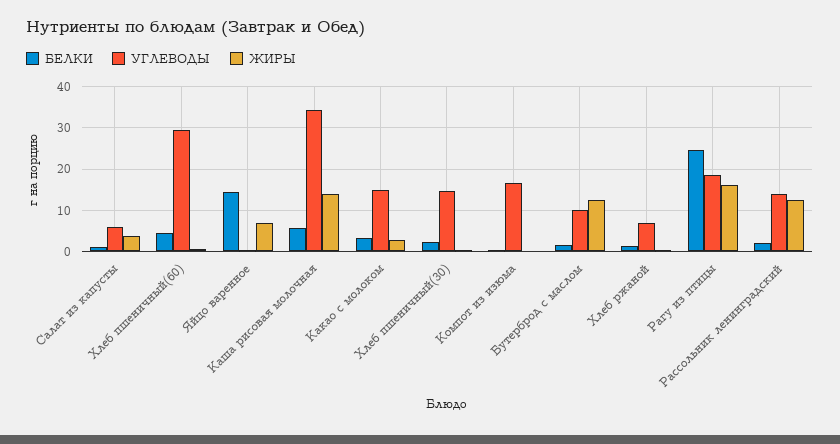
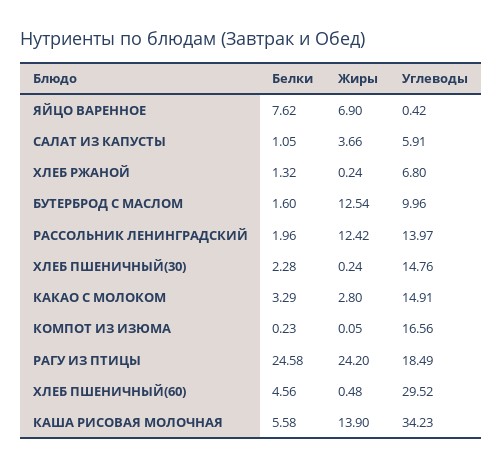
  {
    "БЕЛКИ": {
      "Салат из капусты": 1.05,
      "Хлеб пшеничный(60)": 4.56,
-     "Яйцо варенное": 14,
+     "Яйцо варенное": 7.62,
      "Каша рисовая молочная": 5.58,
      "Какао с молоком": 3.29,
      "Хлеб пшеничный(30)": 2.28,
      "Компот из изюма": 0.23,
      "Бутерброд с маслом": 1.6,
      "Хлеб ржаной": 1.32,
      "Рагу из птицы": 24.58,
      "Рассольник ленинградский": 1.96
    },
    "УГЛЕВОДЫ": {
      "Салат из капусты": 5.91,
      "Хлеб пшеничный(60)": 29.52,
      "Яйцо варенное": 0.42,
      "Каша рисовая молочная": 34.23,
      "Какао с молоком": 14.91,
      "Хлеб пшеничный(30)": 14.76,
      "Компот из изюма": 16.56,
      "Бутерброд с маслом": 9.96,
      "Хлеб ржаной": 6.8,
      "Рагу из птицы": 18.49,
      "Рассольник ленинградский": 13.97
    },
    "ЖИРЫ": {
      "Салат из капусты": 3.66,
      "Хлеб пшеничный(60)": 0.48,
      "Яйцо варенное": 6.9,
      "Каша рисовая молочная": 13.9,
      "Какао с молоком": 2.8,
      "Хлеб пшеничный(30)": 0.24,
      "Компот из изюма": 0.05,
      "Бутерброд с маслом": 12.54,
      "Хлеб ржаной": 0.24,
-     "Рагу из птицы": 16,
+     "Рагу из птицы": 24.2,
      "Рассольник ленинградский": 12.42
    }
  }

